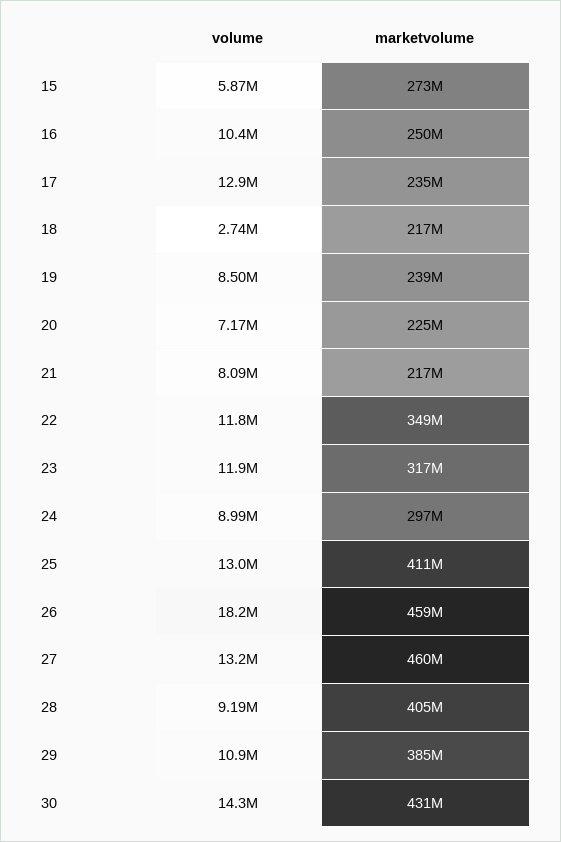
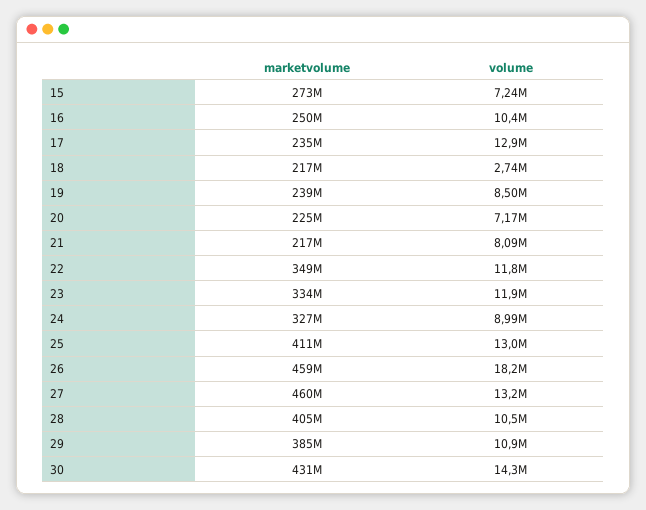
  {
    "volume": {
-     "15": 5870000,
+     "15": 7240000,
      "16": 10400000,
      "17": 12900000,
      "18": 2740000,
      "19": 8500000,
      "20": 7170000,
      "21": 8090000,
      "22": 11800000,
      "23": 11900000,
      "24": 8990000,
      "25": 13000000,
      "26": 18200000,
      "27": 13200000,
-     "28": 9190000,
+     "28": 10500000,
      "29": 10900000,
      "30": 14300000
    },
    "marketvolume": {
      "15": 273000000,
      "16": 250000000,
      "17": 235000000,
      "18": 217000000,
      "19": 239000000,
      "20": 225000000,
      "21": 217000000,
      "22": 349000000,
-     "23": 317000000,
+     "23": 334000000,
-     "24": 297000000,
+     "24": 327000000,
      "25": 411000000,
      "26": 459000000,
      "27": 460000000,
      "28": 405000000,
      "29": 385000000,
      "30": 431000000
    }
  }

